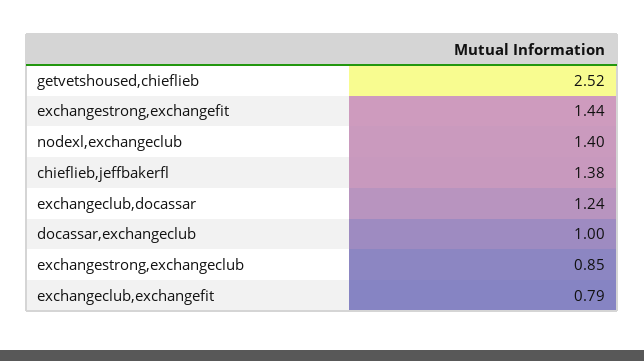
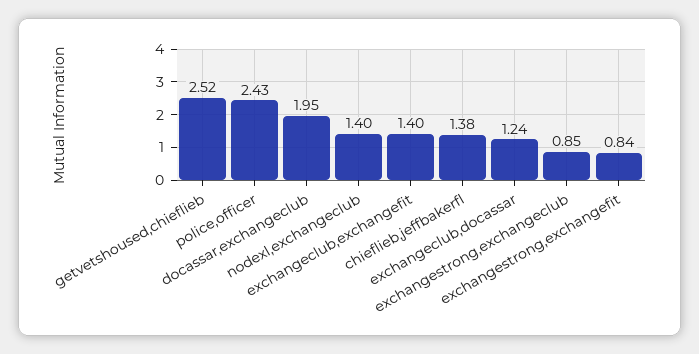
  {
    "getvetshoused,chieflieb": 2.52,
-   "exchangestrong,exchangefit": 1.44,
+   "exchangestrong,exchangefit": 0.84,
    "nodexl,exchangeclub": 1.4,
    "chieflieb,jeffbakerfl": 1.38,
    "exchangeclub,docassar": 1.24,
-   "docassar,exchangeclub": 1,
+   "docassar,exchangeclub": 1.95,
    "exchangestrong,exchangeclub": 0.85,
-   "exchangeclub,exchangefit": 0.79
+   "exchangeclub,exchangefit": 1.4,
+   "police,officer": 2.43
  }

